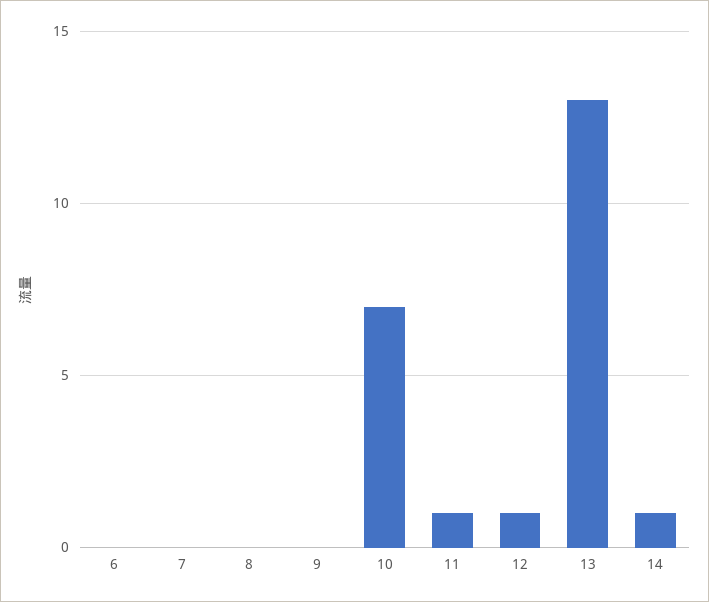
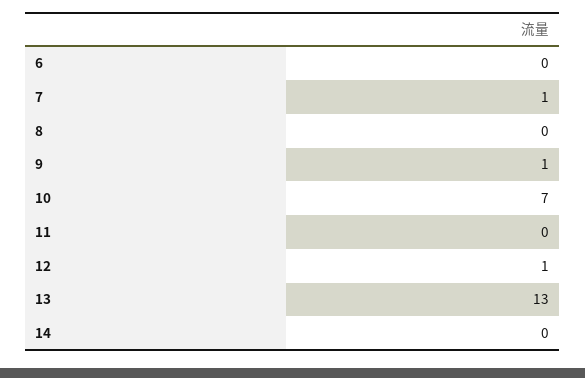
  {
    "6": 0,
-   "7": 0,
+   "7": 1,
    "8": 0,
-   "9": 0,
+   "9": 1,
    "10": 7,
-   "11": 1,
+   "11": 0,
    "12": 1,
    "13": 13,
-   "14": 1
+   "14": 0
  }

